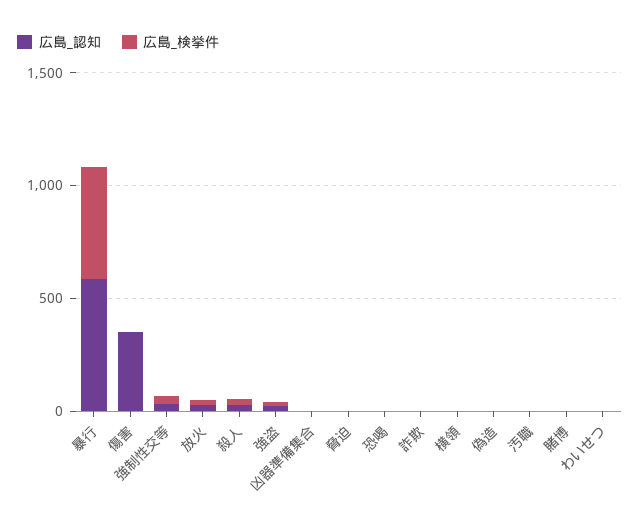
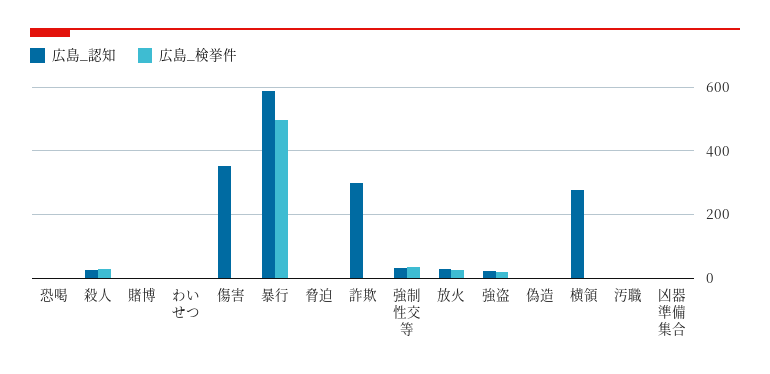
  {
    "広島_認知": {
      "暴行": 580,
      "傷害": 360,
      "強制性交等": 40,
      "放火": 20,
      "殺人": 20,
      "強盗": 20,
      "凶器準備集合": 0,
      "脅迫": 0,
      "恐喝": 0,
-     "詐欺": 0,
+     "詐欺": 300,
-     "横領": 0,
+     "横領": 280,
      "偽造": 0,
      "汚職": 0,
      "賭博": 0,
      "わいせつ": 0
    },
    "広島_検挙件": {
      "暴行": 500,
      "傷害": 0,
      "強制性交等": 40,
      "放火": 20,
      "殺人": 20,
      "強盗": 20,
      "凶器準備集合": 0,
      "脅迫": 0,
      "恐喝": 0,
      "詐欺": 0,
      "横領": 0,
      "偽造": 0,
      "汚職": 0,
      "賭博": 0,
      "わいせつ": 0
    }
  }

